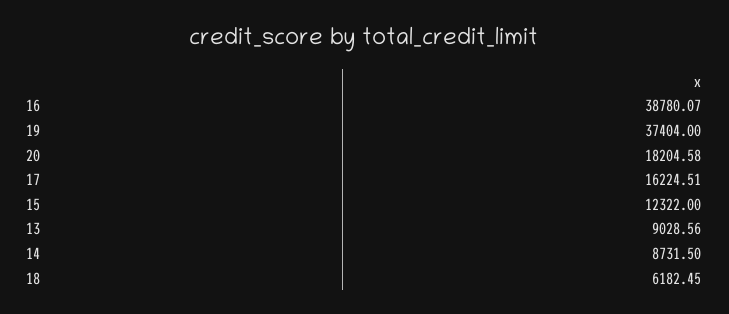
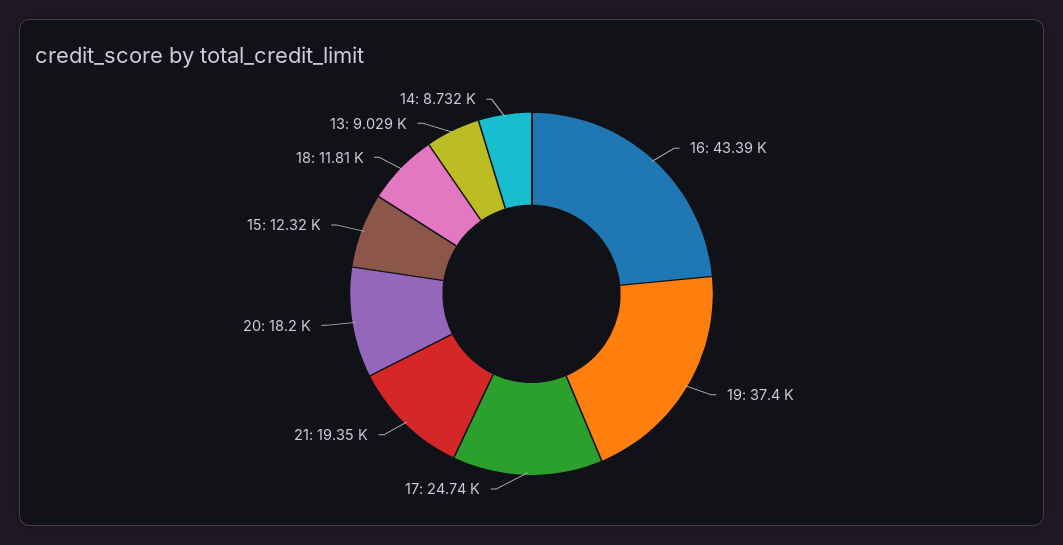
  {
-   "16": 38780.07,
+   "16": 43390,
    "19": 37404,
    "20": 18204.58,
-   "17": 16224.51,
+   "17": 24740,
    "15": 12322,
    "13": 9028.56,
    "14": 8731.5,
-   "18": 6182.45
+   "18": 11810,
+   "21": 19350
  }

